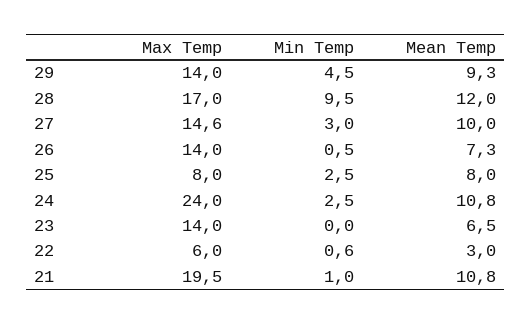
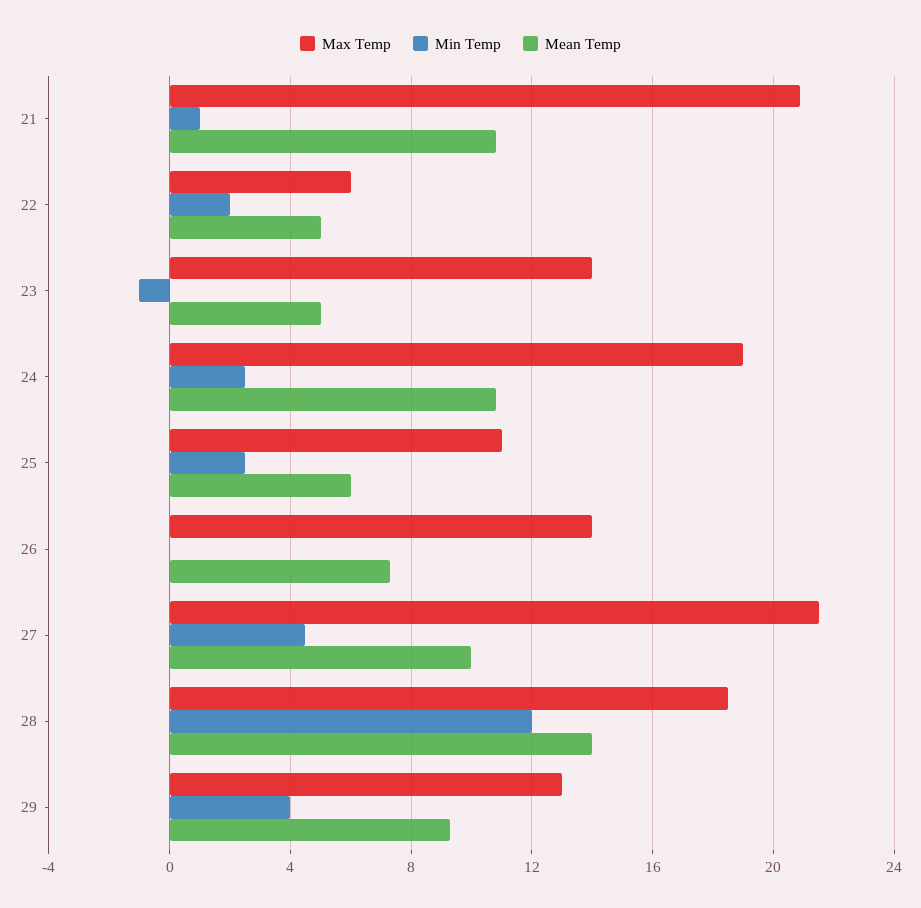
  {
    "Max Temp": {
-     "29": 14,
+     "29": 13,
-     "28": 17,
+     "28": 18.5,
-     "27": 14.6,
+     "27": 21.5,
      "26": 14,
-     "25": 8,
+     "25": 11,
-     "24": 24,
+     "24": 19,
      "23": 14,
      "22": 6,
-     "21": 19.5
+     "21": 21
    },
    "Min Temp": {
-     "29": 4.5,
+     "29": 4,
-     "28": 9.5,
+     "28": 12,
-     "27": 3,
+     "27": 4.5,
-     "26": 0.5,
+     "26": 0,
      "25": 2.5,
      "24": 2.5,
-     "23": 0,
+     "23": -1,
-     "22": 0.6,
+     "22": 2,
      "21": 1
    },
    "Mean Temp": {
      "29": 9.3,
-     "28": 12,
+     "28": 14,
      "27": 10,
      "26": 7.3,
-     "25": 8,
+     "25": 6,
      "24": 10.8,
-     "23": 6.5,
+     "23": 5,
-     "22": 3,
+     "22": 5,
      "21": 10.8
    }
  }

